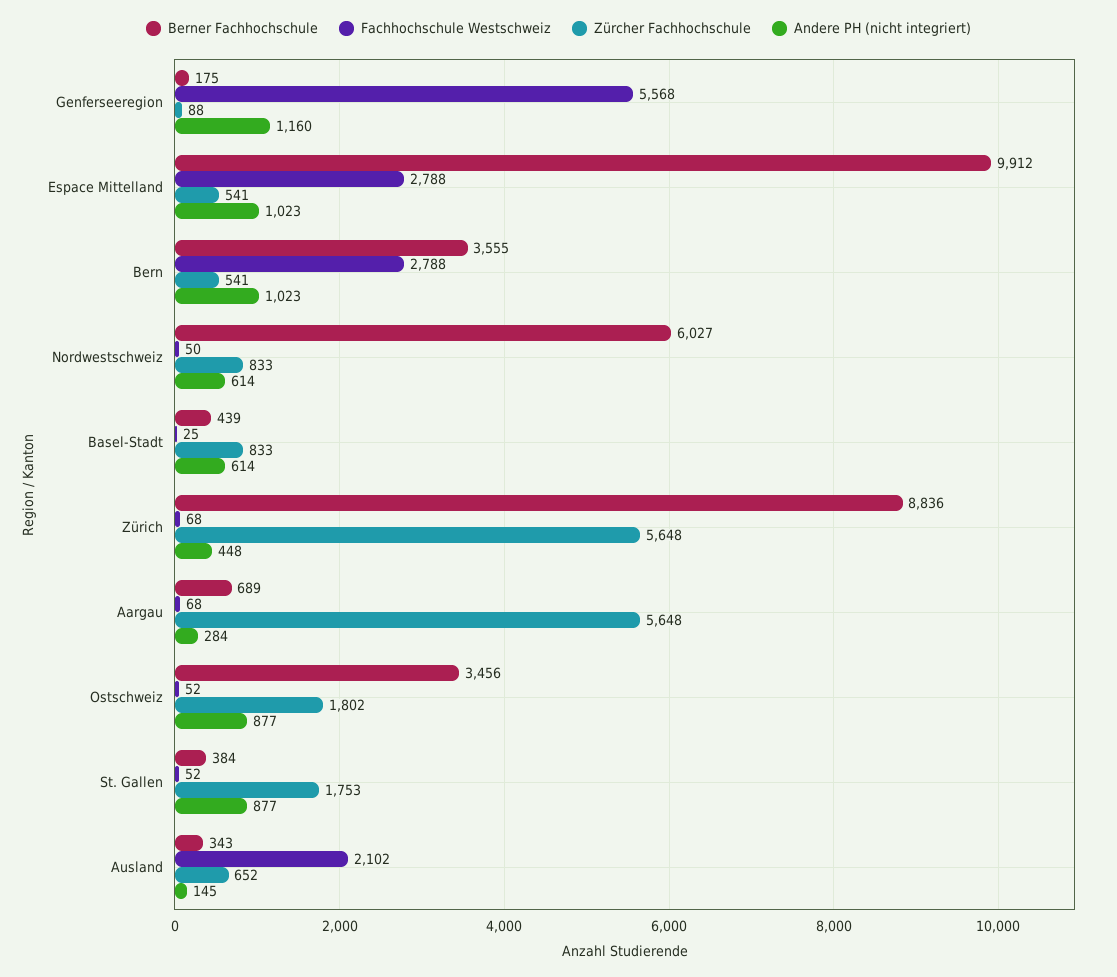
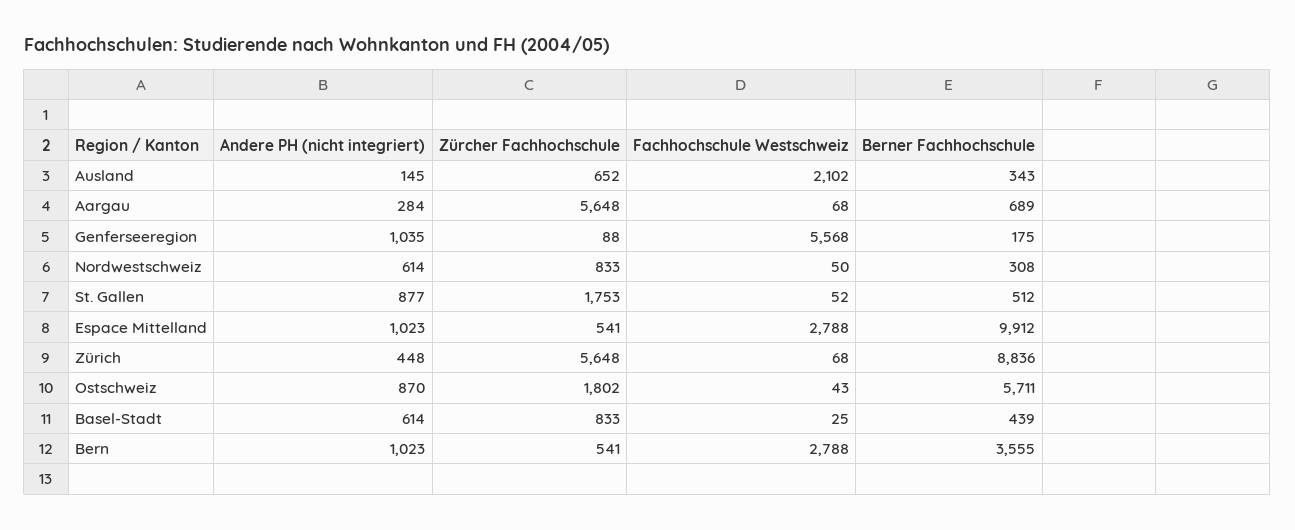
  {
    "Berner Fachhochschule": {
      "Genferseeregion": 175,
      "Espace Mittelland": 9912,
      "Bern": 3555,
-     "Nordwestschweiz": 6027,
+     "Nordwestschweiz": 308,
      "Basel-Stadt": 439,
      "Zürich": 8836,
      "Aargau": 689,
-     "Ostschweiz": 3456,
+     "Ostschweiz": 5711,
-     "St. Gallen": 384,
+     "St. Gallen": 512,
      "Ausland": 343
    },
    "Fachhochschule Westschweiz": {
      "Genferseeregion": 5568,
      "Espace Mittelland": 2788,
      "Bern": 2788,
      "Nordwestschweiz": 50,
      "Basel-Stadt": 25,
      "Zürich": 68,
      "Aargau": 68,
-     "Ostschweiz": 52,
+     "Ostschweiz": 43,
      "St. Gallen": 52,
      "Ausland": 2102
    },
    "Zürcher Fachhochschule": {
      "Genferseeregion": 88,
      "Espace Mittelland": 541,
      "Bern": 541,
      "Nordwestschweiz": 833,
      "Basel-Stadt": 833,
      "Zürich": 5648,
      "Aargau": 5648,
      "Ostschweiz": 1802,
      "St. Gallen": 1753,
      "Ausland": 652
    },
    "Andere PH (nicht integriert)": {
-     "Genferseeregion": 1160,
+     "Genferseeregion": 1035,
      "Espace Mittelland": 1023,
      "Bern": 1023,
      "Nordwestschweiz": 614,
      "Basel-Stadt": 614,
      "Zürich": 448,
      "Aargau": 284,
-     "Ostschweiz": 877,
+     "Ostschweiz": 870,
      "St. Gallen": 877,
      "Ausland": 145
    }
  }

